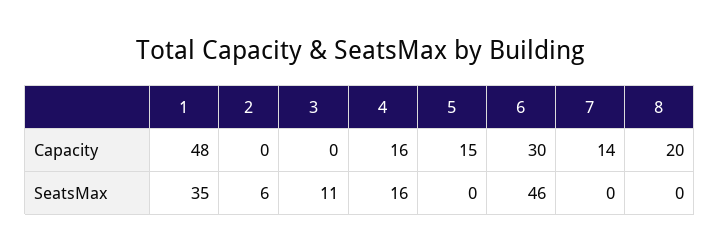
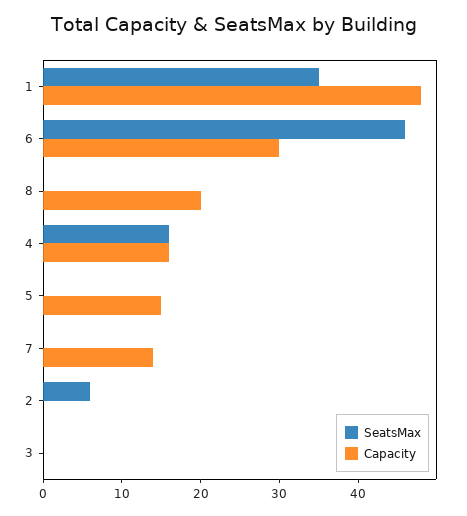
  {
    "Capacity": {
      "1": 48,
      "2": 0,
      "3": 0,
      "4": 16,
      "5": 15,
      "6": 30,
      "7": 14,
      "8": 20
    },
    "SeatsMax": {
      "1": 35,
      "2": 6,
-     "3": 11,
+     "3": 0,
      "4": 16,
      "5": 0,
      "6": 46,
      "7": 0,
      "8": 0
    }
  }

